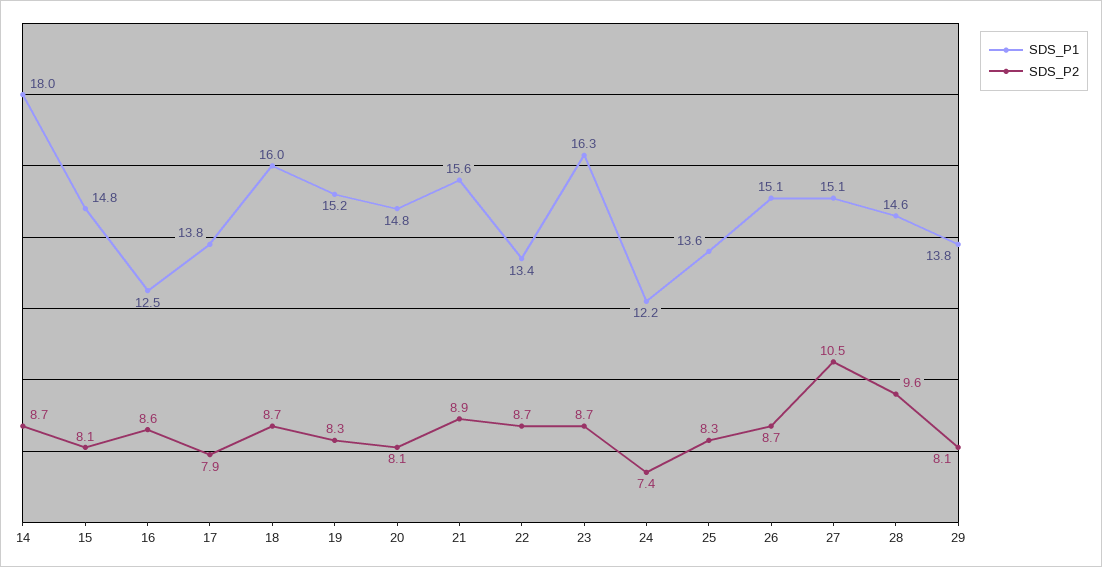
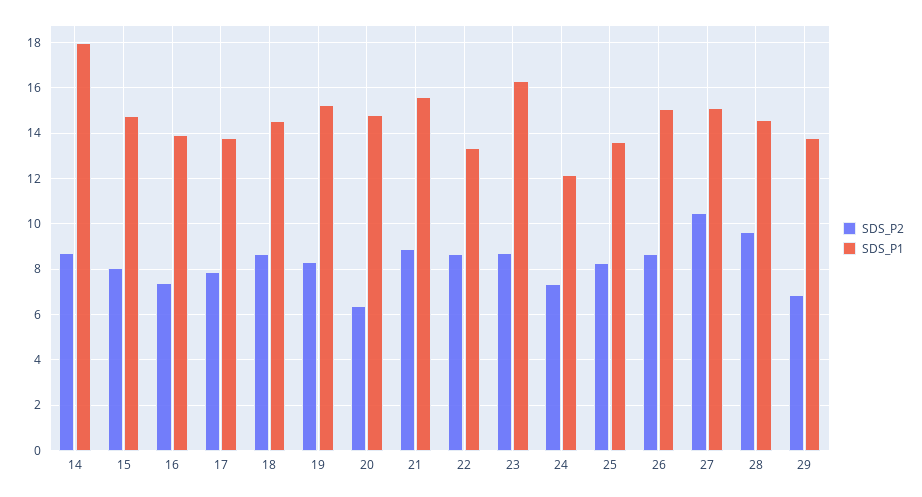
  {
    "SDS_P1": {
      "14": 18,
      "15": 14.8,
-     "16": 12.5,
+     "16": 14,
      "17": 13.8,
-     "18": 16,
+     "18": 14.5,
      "19": 15.2,
      "20": 14.8,
      "21": 15.6,
      "22": 13.4,
      "23": 16.3,
      "24": 12.2,
      "25": 13.6,
      "26": 15.1,
      "27": 15.1,
      "28": 14.6,
      "29": 13.8
    },
    "SDS_P2": {
      "14": 8.7,
      "15": 8.1,
-     "16": 8.6,
+     "16": 7.5,
      "17": 7.9,
      "18": 8.7,
      "19": 8.3,
-     "20": 8.1,
+     "20": 6.5,
      "21": 8.9,
      "22": 8.7,
      "23": 8.7,
      "24": 7.4,
      "25": 8.3,
      "26": 8.7,
      "27": 10.5,
      "28": 9.6,
-     "29": 8.1
+     "29": 7
    }
  }

